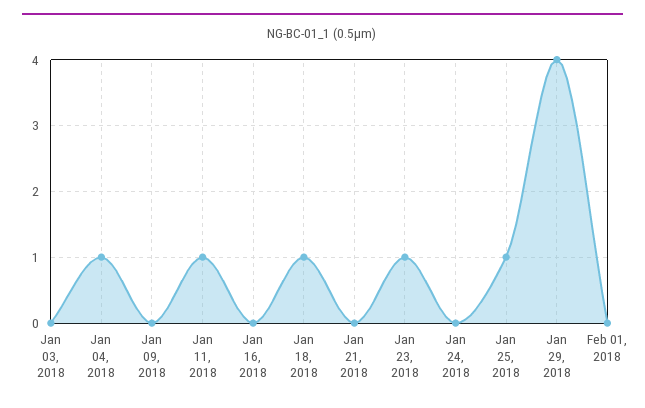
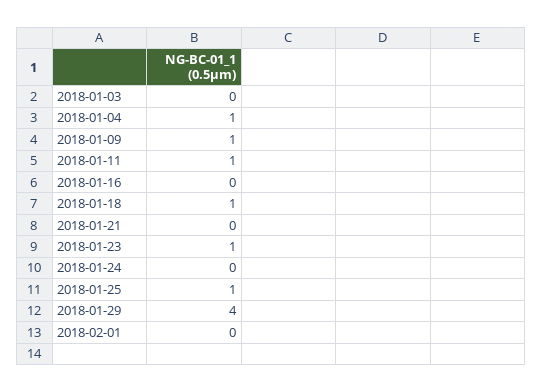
  {
    "Jan 03, 2018": 0,
    "Jan 04, 2018": 1,
-   "Jan 09, 2018": 0,
+   "Jan 09, 2018": 1,
    "Jan 11, 2018": 1,
    "Jan 16, 2018": 0,
    "Jan 18, 2018": 1,
    "Jan 21, 2018": 0,
    "Jan 23, 2018": 1,
    "Jan 24, 2018": 0,
    "Jan 25, 2018": 1,
    "Jan 29, 2018": 4,
    "Feb 01, 2018": 0
  }

